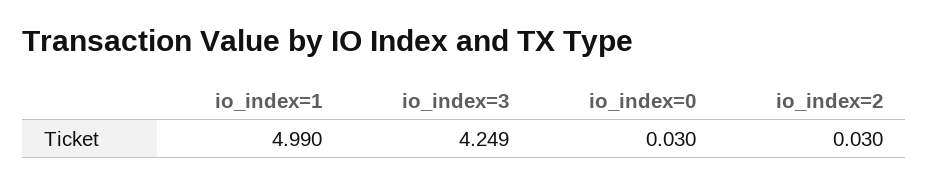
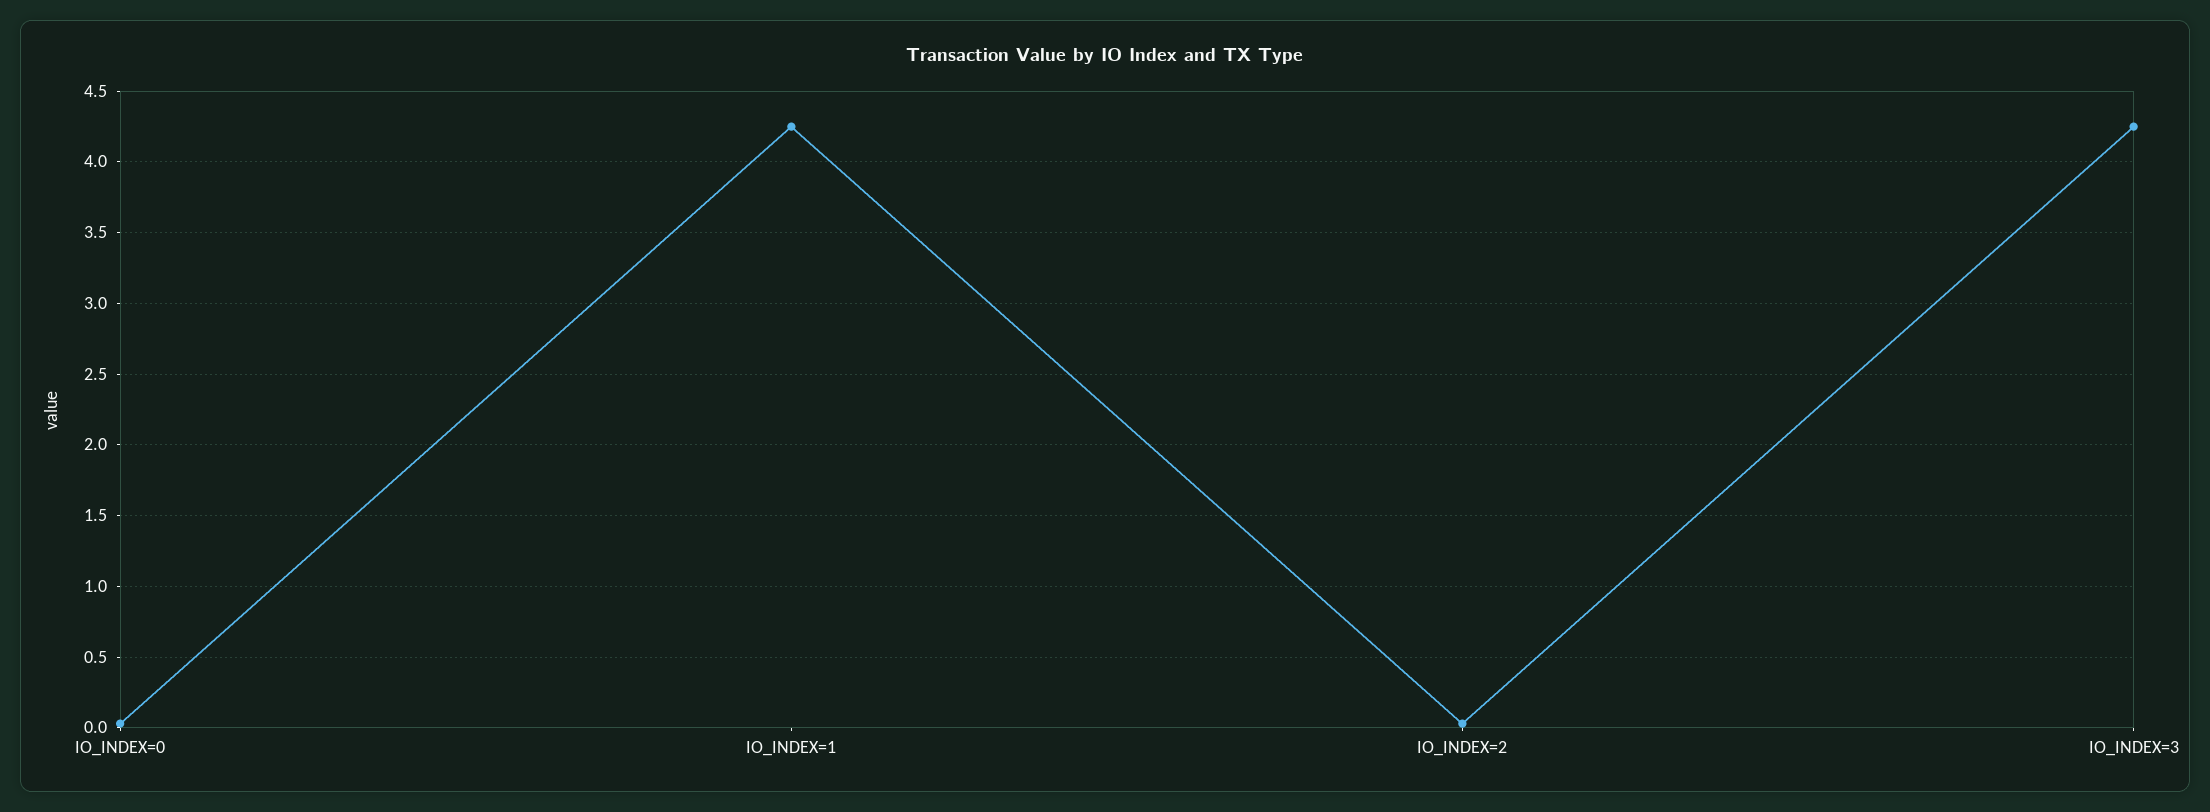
  {
-   "io_index=1": 4.99,
+   "io_index=1": 4.25,
    "io_index=3": 4.249,
    "io_index=0": 0.03,
    "io_index=2": 0.03
  }

